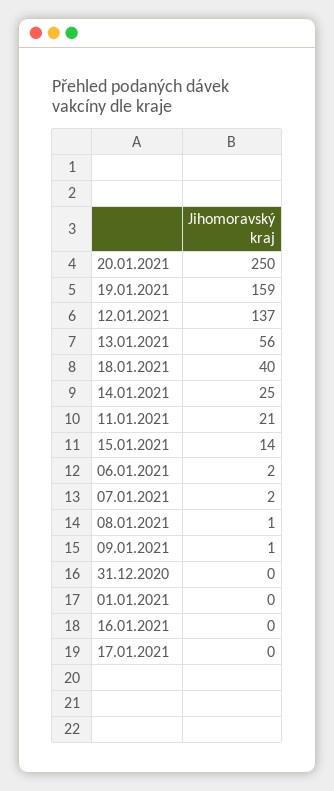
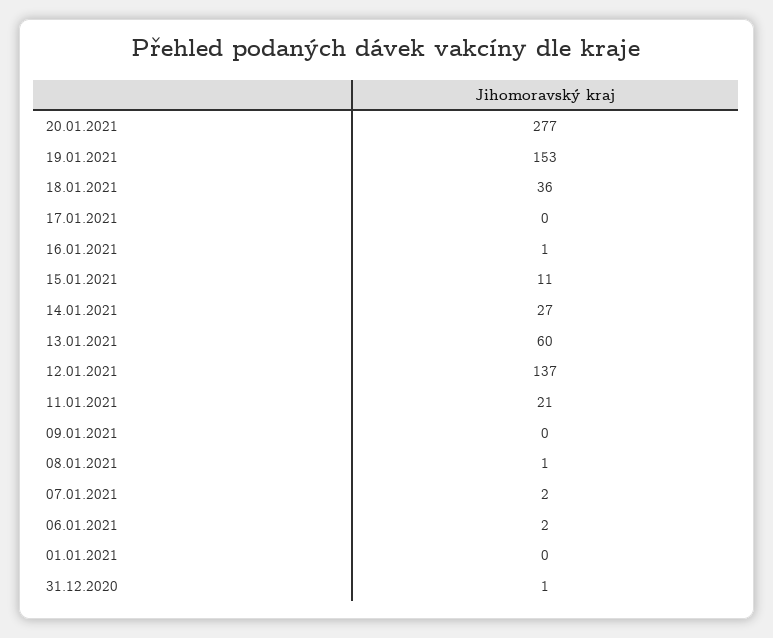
  {
-   "20.01.2021": 250,
+   "20.01.2021": 277,
-   "19.01.2021": 159,
+   "19.01.2021": 153,
    "12.01.2021": 137,
-   "13.01.2021": 56,
+   "13.01.2021": 60,
-   "18.01.2021": 40,
+   "18.01.2021": 36,
-   "14.01.2021": 25,
+   "14.01.2021": 27,
    "11.01.2021": 21,
-   "15.01.2021": 14,
+   "15.01.2021": 11,
    "06.01.2021": 2,
    "07.01.2021": 2,
    "08.01.2021": 1,
-   "09.01.2021": 1,
+   "09.01.2021": 0,
-   "31.12.2020": 0,
+   "31.12.2020": 1,
    "01.01.2021": 0,
-   "16.01.2021": 0,
+   "16.01.2021": 1,
    "17.01.2021": 0
  }

